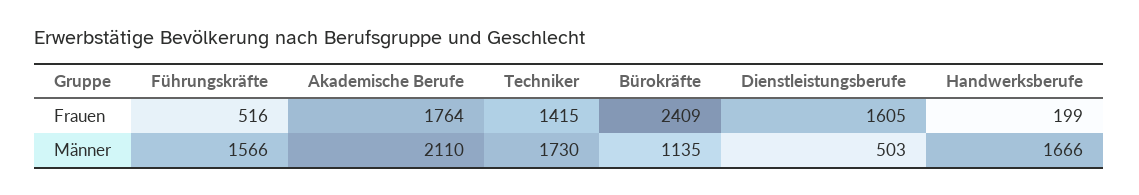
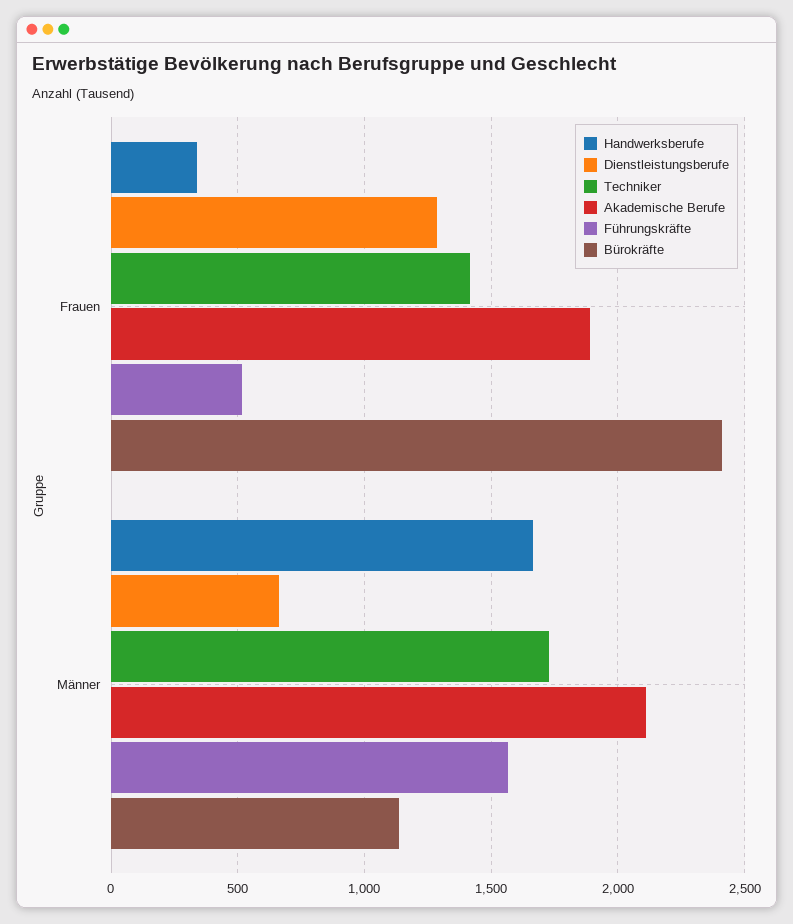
  {
    "Führungskräfte": {
      "Frauen": 516,
      "Männer": 1566
    },
    "Akademische Berufe": {
-     "Frauen": 1764,
+     "Frauen": 1900,
      "Männer": 2110
    },
    "Techniker": {
      "Frauen": 1415,
      "Männer": 1730
    },
    "Bürokräfte": {
      "Frauen": 2409,
      "Männer": 1135
    },
    "Dienstleistungsberufe": {
-     "Frauen": 1605,
+     "Frauen": 1300,
-     "Männer": 503
+     "Männer": 650
    },
    "Handwerksberufe": {
-     "Frauen": 199,
+     "Frauen": 350,
      "Männer": 1666
    }
  }

